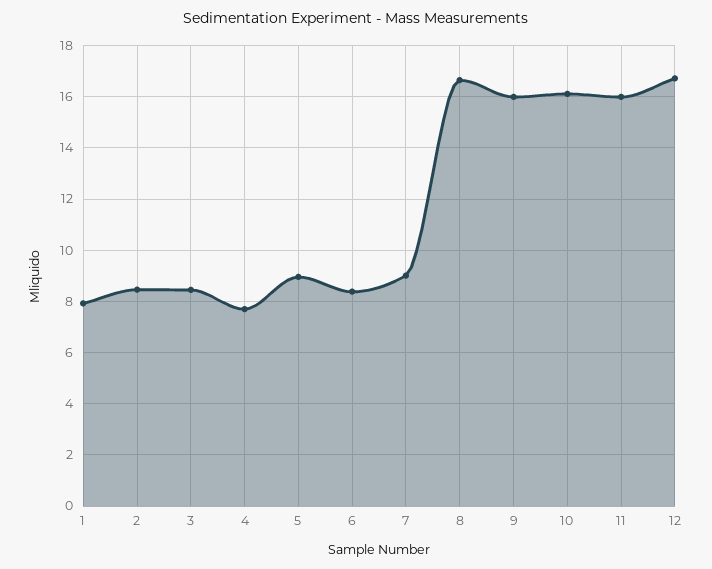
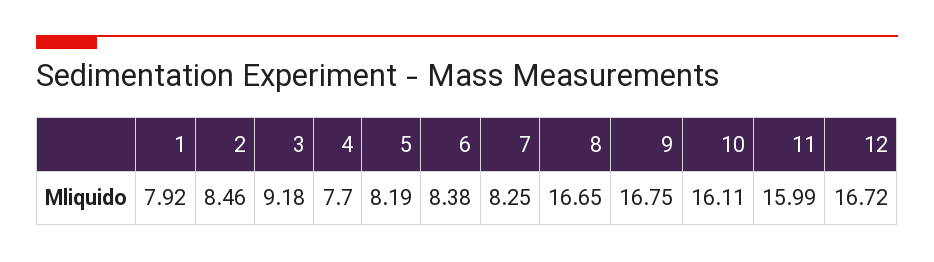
  {
    "1": 7.92,
    "2": 8.46,
-   "3": 8.5,
+   "3": 9.18,
    "4": 7.7,
-   "5": 9,
+   "5": 8.19,
    "6": 8.38,
-   "7": 9,
+   "7": 8.25,
    "8": 16.65,
-   "9": 16,
+   "9": 16.75,
    "10": 16.11,
    "11": 15.99,
    "12": 16.72
  }

